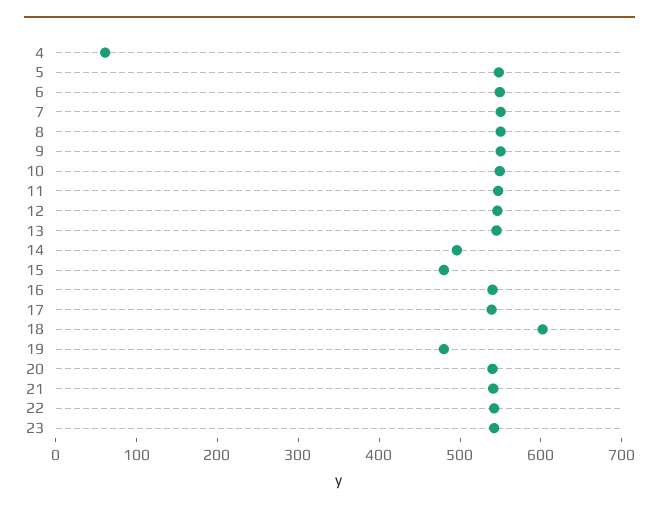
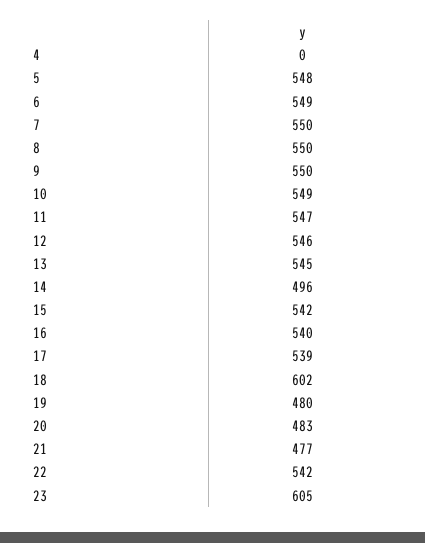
  {
-   "4": 60,
+   "4": 0,
    "5": 548,
    "6": 549,
    "7": 550,
    "8": 550,
    "9": 550,
    "10": 549,
    "11": 547,
    "12": 546,
    "13": 545,
    "14": 496,
-   "15": 480,
+   "15": 542,
    "16": 540,
    "17": 539,
    "18": 602,
    "19": 480,
-   "20": 540,
+   "20": 483,
-   "21": 540,
+   "21": 477,
    "22": 542,
-   "23": 540
+   "23": 605
  }

